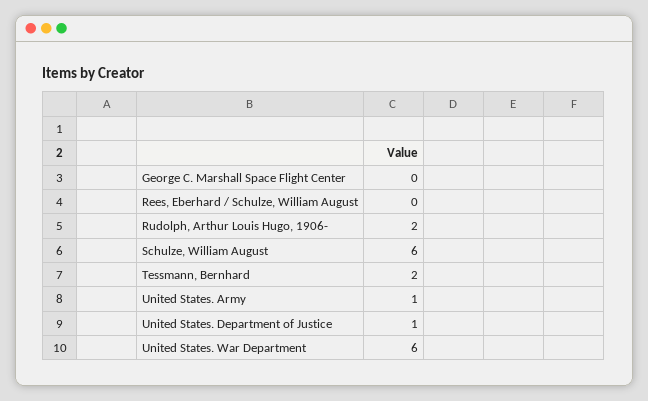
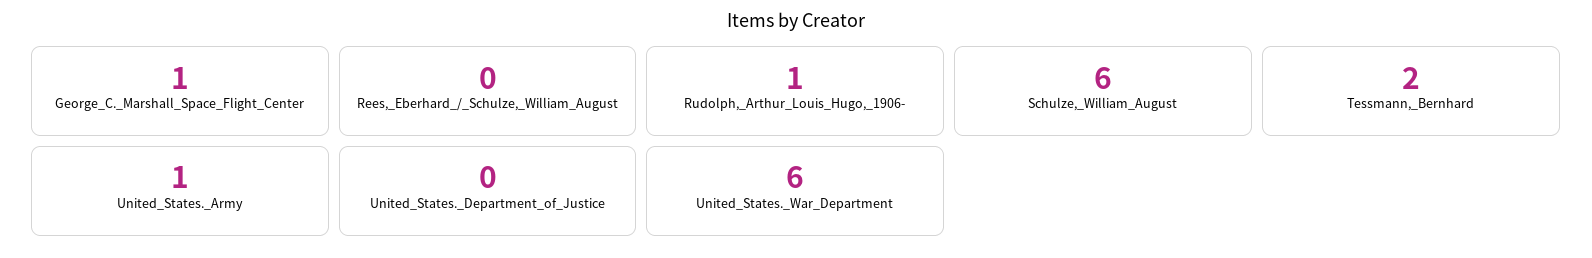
  {
-   "George C. Marshall Space Flight Center": 0,
+   "George C. Marshall Space Flight Center": 1,
    "Rees, Eberhard / Schulze, William August": 0,
-   "Rudolph, Arthur Louis Hugo, 1906-": 2,
+   "Rudolph, Arthur Louis Hugo, 1906-": 1,
    "Schulze, William August": 6,
    "Tessmann, Bernhard": 2,
    "United States. Army": 1,
-   "United States. Department of Justice": 1,
+   "United States. Department of Justice": 0,
    "United States. War Department": 6
  }

